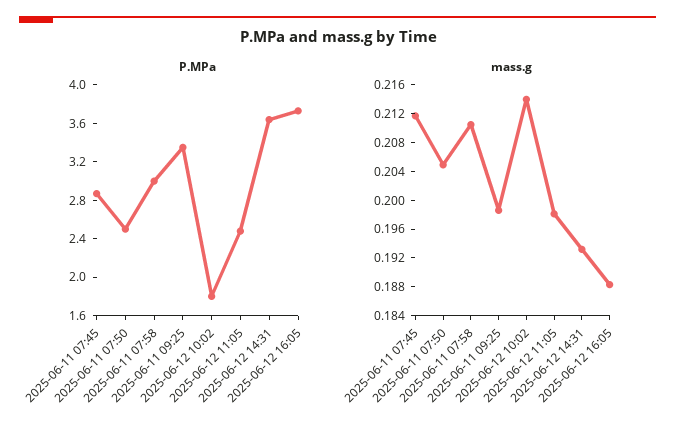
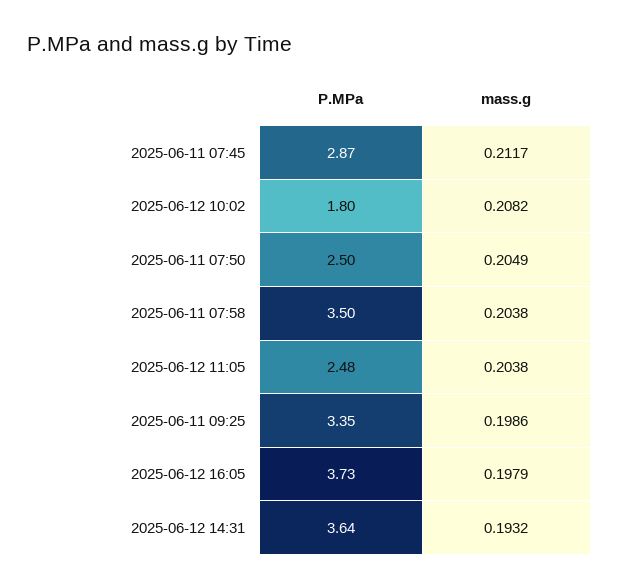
  {
    "P.MPa": {
      "2025-06-11 07:45": 2.87,
      "2025-06-11 07:50": 2.5,
-     "2025-06-11 07:58": 3,
+     "2025-06-11 07:58": 3.5,
      "2025-06-11 09:25": 3.35,
      "2025-06-12 10:02": 1.8,
      "2025-06-12 11:05": 2.48,
      "2025-06-12 14:31": 3.64,
      "2025-06-12 16:05": 3.73
    },
    "mass.g": {
      "2025-06-11 07:45": 0.2117,
      "2025-06-11 07:50": 0.2049,
-     "2025-06-11 07:58": 0.21,
+     "2025-06-11 07:58": 0.2038,
      "2025-06-11 09:25": 0.1986,
-     "2025-06-12 10:02": 0.214,
+     "2025-06-12 10:02": 0.2082,
-     "2025-06-12 11:05": 0.198,
+     "2025-06-12 11:05": 0.2038,
      "2025-06-12 14:31": 0.1932,
-     "2025-06-12 16:05": 0.188
+     "2025-06-12 16:05": 0.1979
    }
  }

